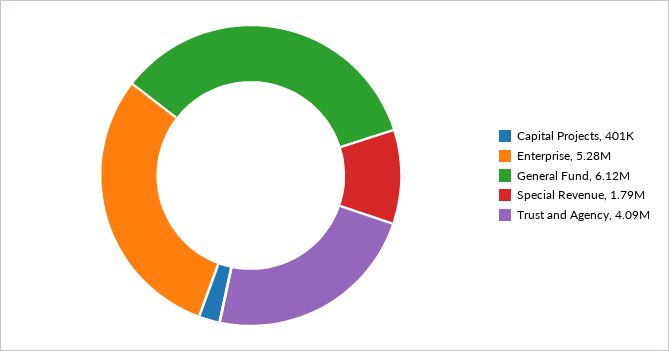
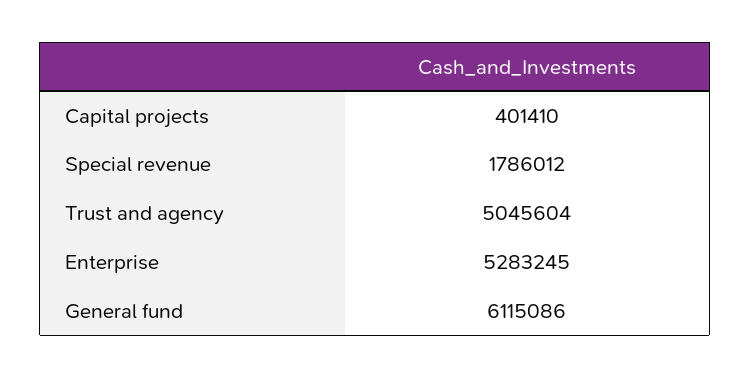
  {
    "Capital Projects": 401410,
    "Enterprise": 5283245,
    "General Fund": 6115086,
    "Special Revenue": 1786012,
-   "Trust and Agency": 4090000
+   "Trust and Agency": 5045604
  }

